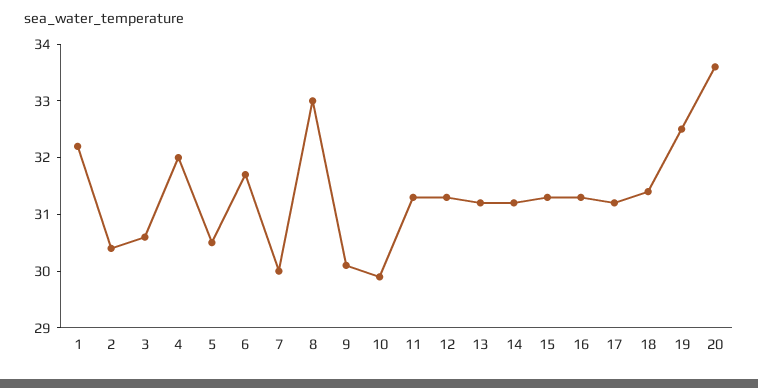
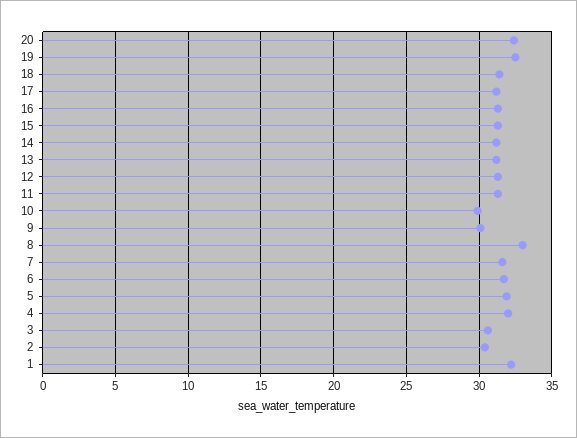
  {
    "1": 32,
    "2": 30.5,
    "3": 30.5,
    "4": 32,
-   "5": 30.5,
+   "5": 32,
    "6": 31.5,
-   "7": 30,
+   "7": 31.5,
    "8": 33,
    "9": 30,
    "10": 30,
    "11": 31.5,
    "12": 31.5,
    "13": 31,
    "14": 31,
    "15": 31.5,
    "16": 31.5,
    "17": 31,
    "18": 31.5,
    "19": 32.5,
-   "20": 33.5
+   "20": 32.5
  }

